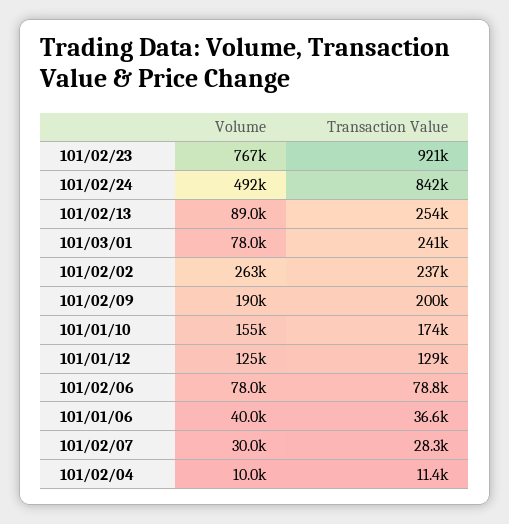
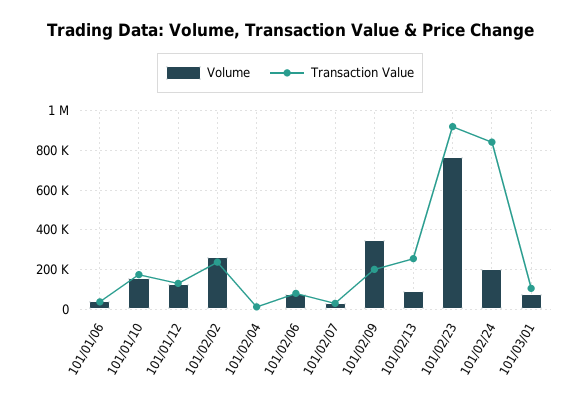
  {
    "Volume": {
      "101/02/23": 767000,
-     "101/02/24": 492000,
+     "101/02/24": 200000,
      "101/02/13": 89000,
      "101/03/01": 78000,
      "101/02/02": 263000,
-     "101/02/09": 190000,
+     "101/02/09": 350000,
      "101/01/10": 155000,
      "101/01/12": 125000,
      "101/02/06": 78000,
      "101/01/06": 40000,
      "101/02/07": 30000,
      "101/02/04": 10000
    },
    "Transaction Value": {
      "101/02/23": 921000,
      "101/02/24": 842000,
      "101/02/13": 254000,
-     "101/03/01": 241000,
+     "101/03/01": 100000,
      "101/02/02": 237000,
      "101/02/09": 200000,
      "101/01/10": 174000,
      "101/01/12": 129000,
      "101/02/06": 78800,
      "101/01/06": 36600,
      "101/02/07": 28300,
      "101/02/04": 11400
    }
  }

